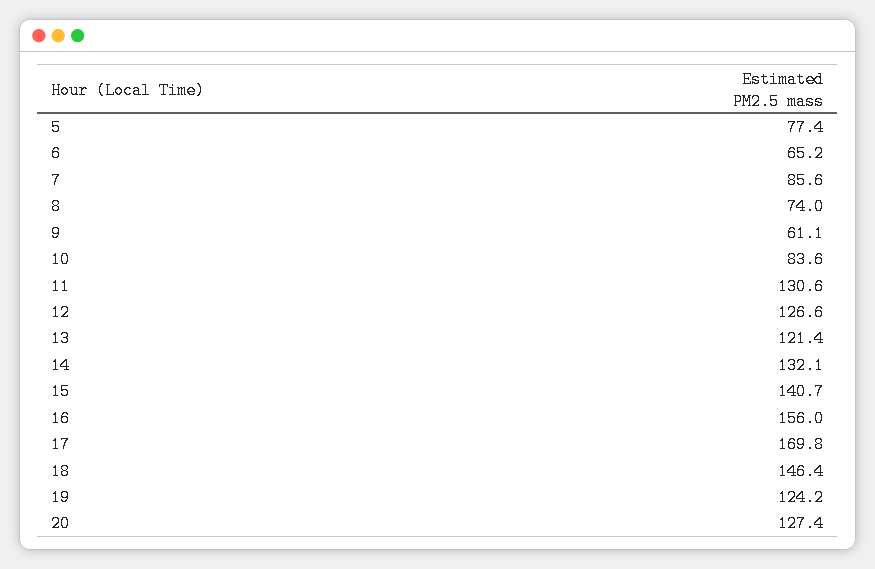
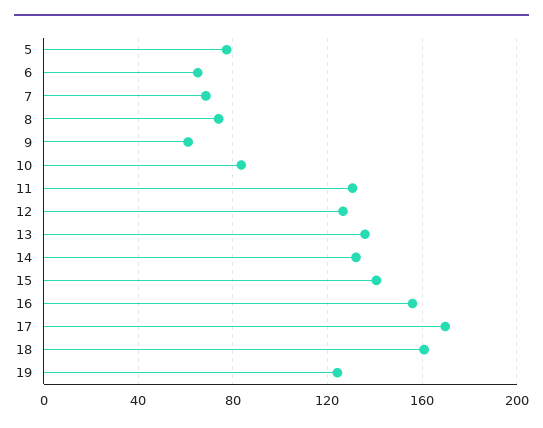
  {
    "5": 77.4,
    "6": 65.2,
-   "7": 85.6,
+   "7": 70,
    "8": 74,
    "9": 61.1,
    "10": 83.6,
    "11": 130.6,
    "12": 126.6,
-   "13": 121.4,
+   "13": 135,
    "14": 132.1,
    "15": 140.7,
    "16": 156,
    "17": 169.8,
-   "18": 146.4,
+   "18": 160,
-   "19": 124.2,
+   "19": 124.2
-   "20": 127.4
  }

